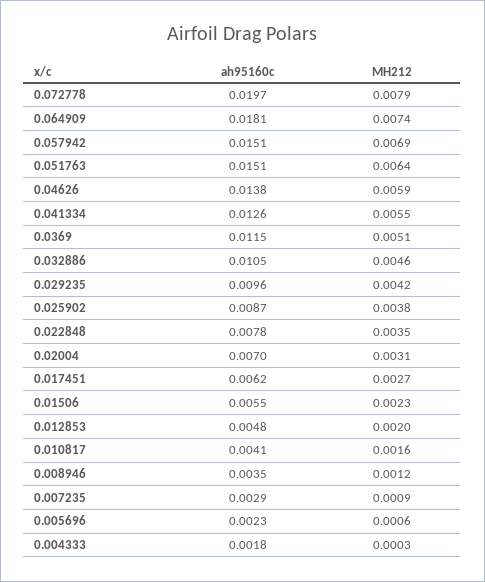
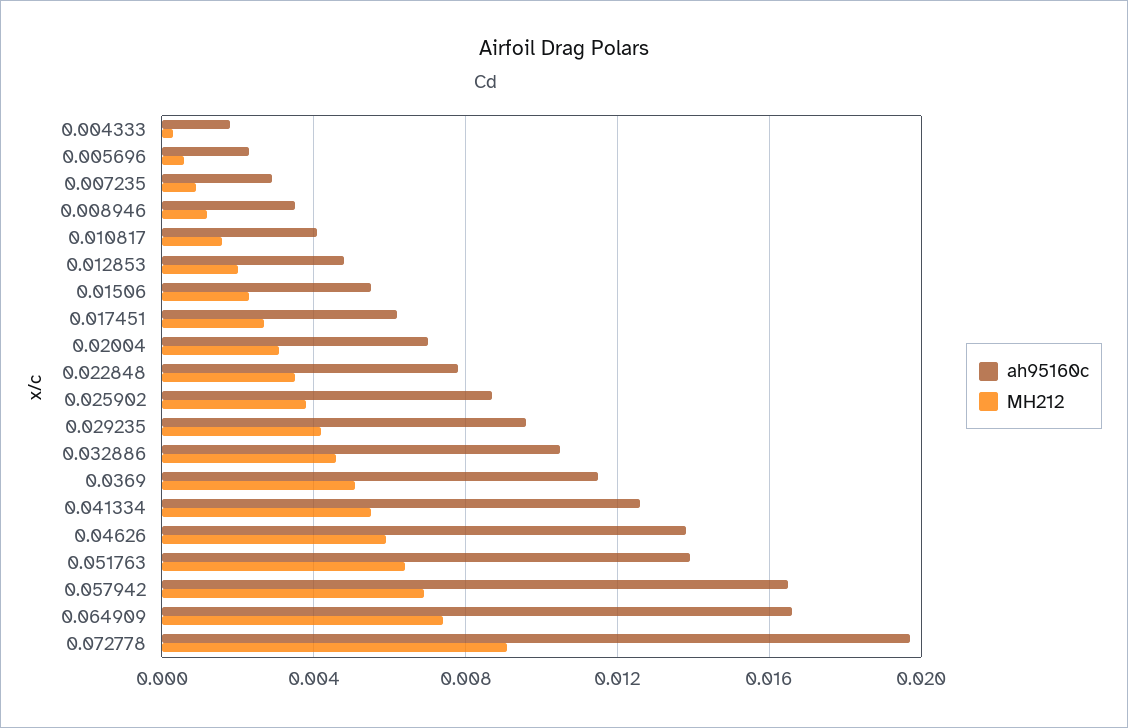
  {
    "ah95160c": {
      "0.072778": 0.0197,
-     "0.064909": 0.0181,
+     "0.064909": 0.0165,
-     "0.057942": 0.0151,
+     "0.057942": 0.0165,
-     "0.051763": 0.0151,
+     "0.051763": 0.014,
      "0.04626": 0.0138,
      "0.041334": 0.0126,
      "0.0369": 0.0115,
      "0.032886": 0.0105,
      "0.029235": 0.0096,
      "0.025902": 0.0087,
      "0.022848": 0.0078,
      "0.02004": 0.007,
      "0.017451": 0.0062,
      "0.01506": 0.0055,
      "0.012853": 0.0048,
      "0.010817": 0.0041,
      "0.008946": 0.0035,
      "0.007235": 0.0029,
      "0.005696": 0.0023,
      "0.004333": 0.0018
    },
    "MH212": {
-     "0.072778": 0.0079,
+     "0.072778": 0.009,
      "0.064909": 0.0074,
      "0.057942": 0.0069,
      "0.051763": 0.0064,
      "0.04626": 0.0059,
      "0.041334": 0.0055,
      "0.0369": 0.0051,
      "0.032886": 0.0046,
      "0.029235": 0.0042,
      "0.025902": 0.0038,
      "0.022848": 0.0035,
      "0.02004": 0.0031,
      "0.017451": 0.0027,
      "0.01506": 0.0023,
      "0.012853": 0.002,
      "0.010817": 0.0016,
      "0.008946": 0.0012,
      "0.007235": 0.0009,
      "0.005696": 0.0006,
      "0.004333": 0.0003
    }
  }

